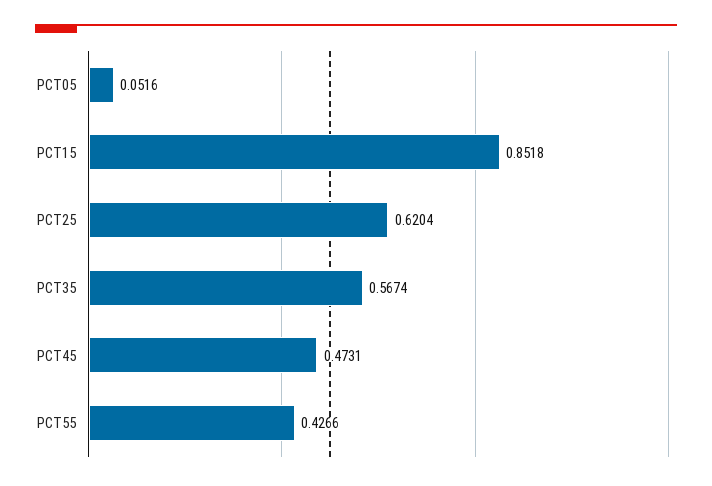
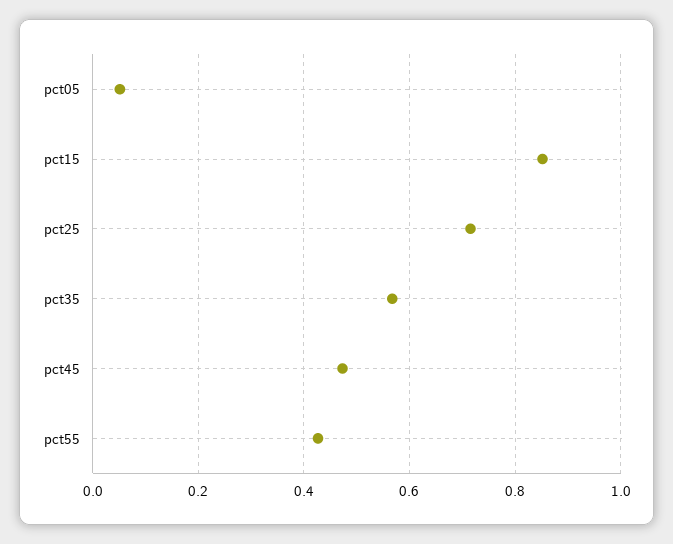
  {
    "PCT05": 0.0516,
    "PCT15": 0.8518,
-   "PCT25": 0.6204,
+   "PCT25": 0.72,
    "PCT35": 0.5674,
    "PCT45": 0.4731,
    "PCT55": 0.4266
  }

